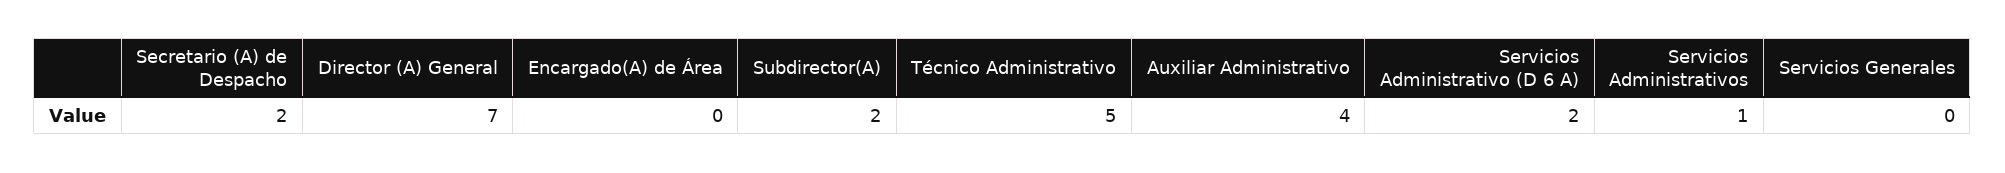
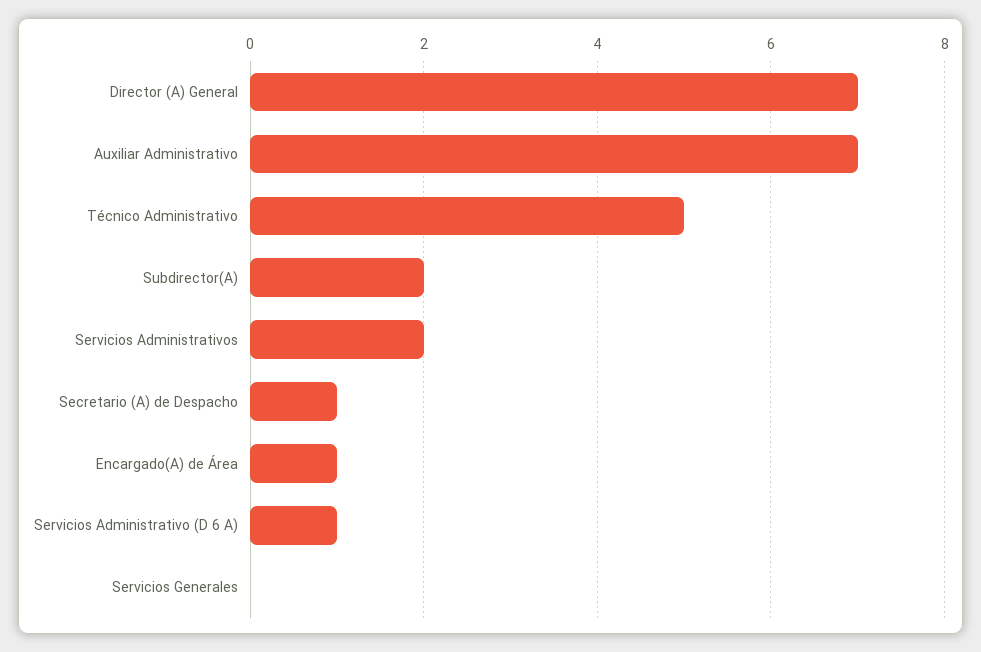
  {
-   "Secretario (A) de Despacho": 2,
+   "Secretario (A) de Despacho": 1,
    "Director (A) General": 7,
-   "Encargado(A) de Área": 0,
+   "Encargado(A) de Área": 1,
    "Subdirector(A)": 2,
    "Técnico Administrativo": 5,
-   "Auxiliar Administrativo": 4,
+   "Auxiliar Administrativo": 7,
-   "Servicios Administrativo (D 6 A)": 2,
+   "Servicios Administrativo (D 6 A)": 1,
-   "Servicios Administrativos": 1,
+   "Servicios Administrativos": 2,
    "Servicios Generales": 0
  }

